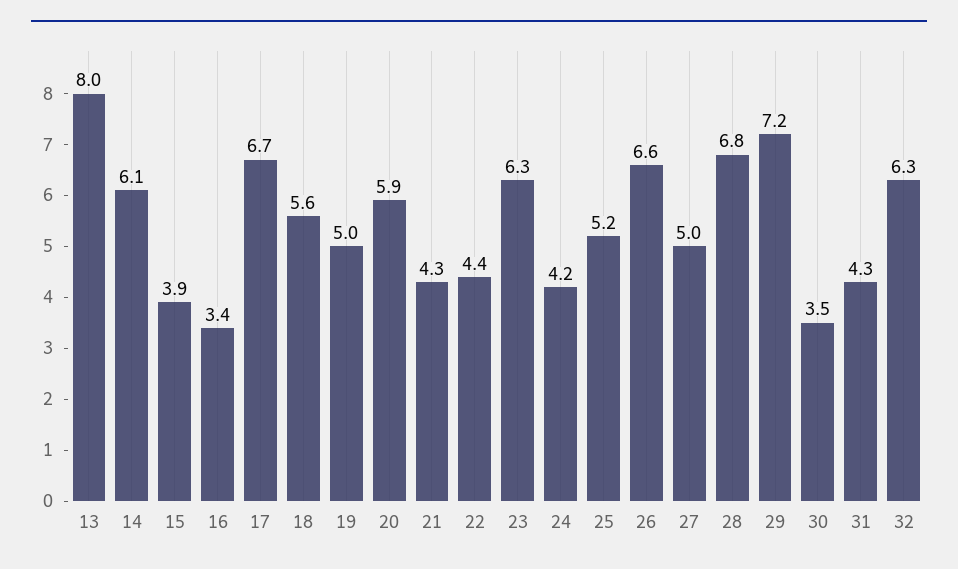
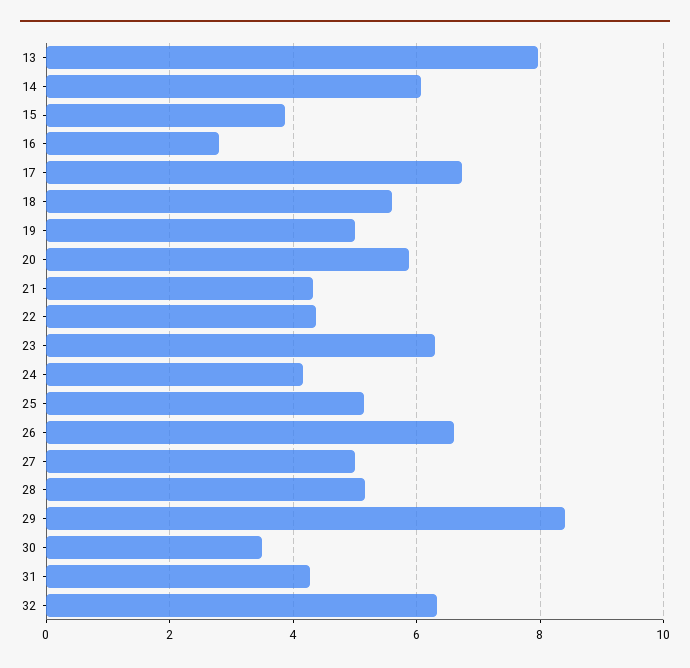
  {
    "13": 8,
    "14": 6.1,
    "15": 3.9,
-   "16": 3.4,
+   "16": 2.8,
    "17": 6.7,
    "18": 5.6,
    "19": 5,
    "20": 5.9,
    "21": 4.3,
    "22": 4.4,
    "23": 6.3,
    "24": 4.2,
    "25": 5.2,
    "26": 6.6,
    "27": 5,
-   "28": 6.8,
+   "28": 5.2,
-   "29": 7.2,
+   "29": 8.4,
    "30": 3.5,
    "31": 4.3,
    "32": 6.3
  }

